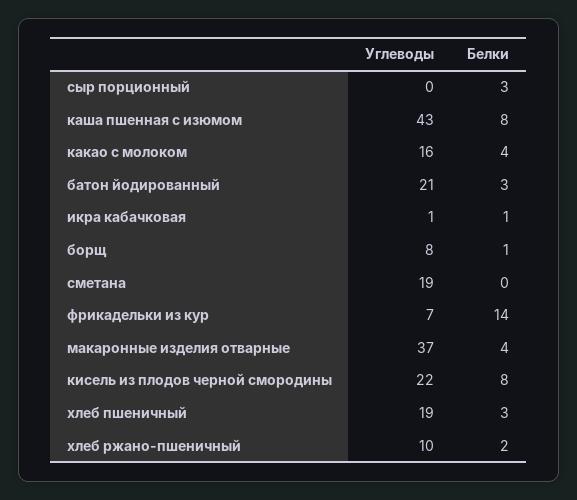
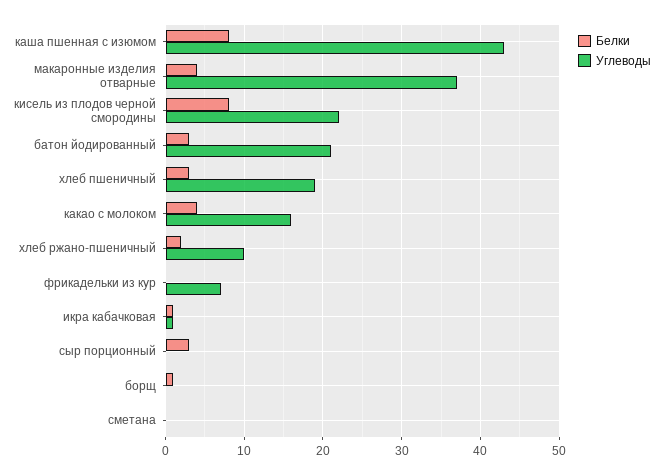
  {
    "Углеводы": {
      "сыр порционный": 0,
      "каша пшенная с изюмом": 43,
      "какао с молоком": 16,
      "батон йодированный": 21,
      "икра кабачковая": 1,
-     "борщ": 8,
+     "борщ": 0,
-     "сметана": 19,
+     "сметана": 0,
      "фрикадельки из кур": 7,
      "макаронные изделия отварные": 37,
      "кисель из плодов черной смородины": 22,
      "хлеб пшеничный": 19,
      "хлеб ржано-пшеничный": 10
    },
    "Белки": {
      "сыр порционный": 3,
      "каша пшенная с изюмом": 8,
      "какао с молоком": 4,
      "батон йодированный": 3,
      "икра кабачковая": 1,
      "борщ": 1,
      "сметана": 0,
-     "фрикадельки из кур": 14,
+     "фрикадельки из кур": 0,
      "макаронные изделия отварные": 4,
      "кисель из плодов черной смородины": 8,
      "хлеб пшеничный": 3,
      "хлеб ржано-пшеничный": 2
    }
  }

